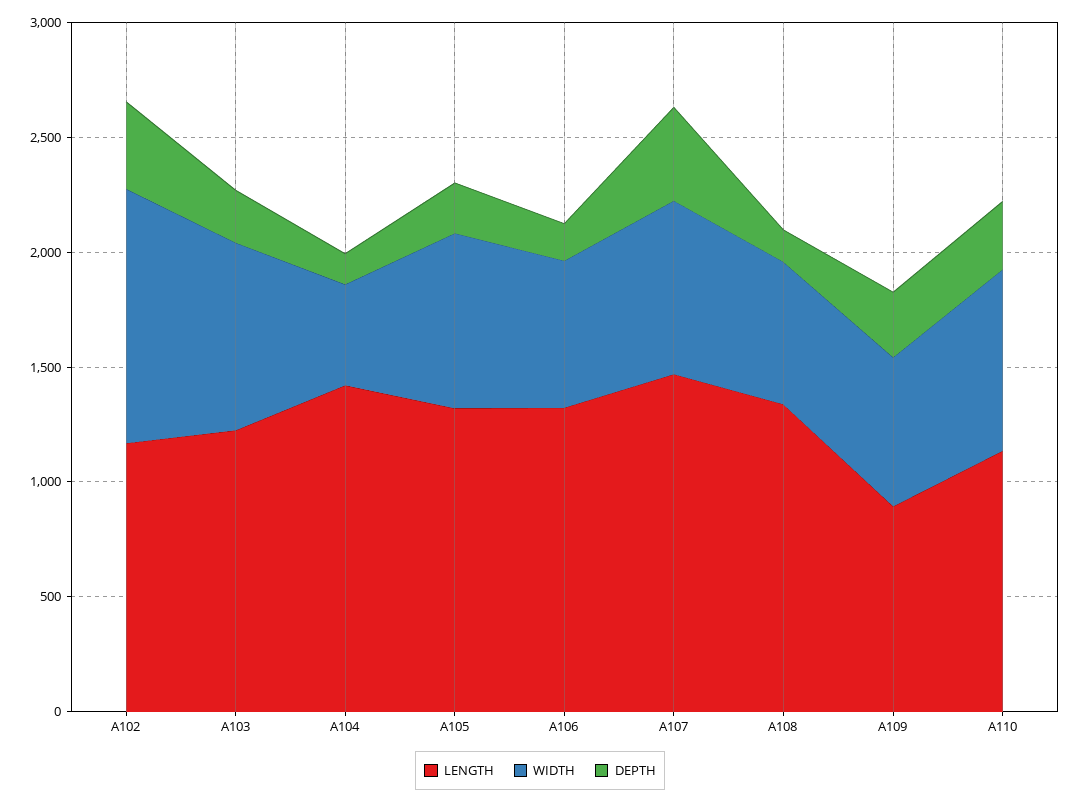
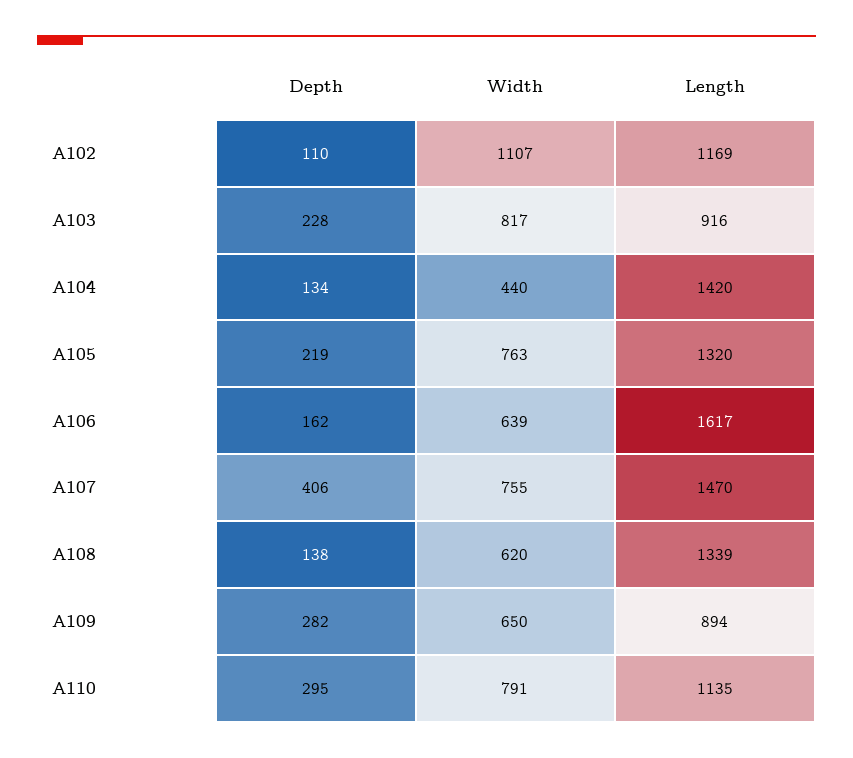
  {
    "LENGTH": {
      "A102": 1169,
-     "A103": 1200,
+     "A103": 916,
      "A104": 1420,
      "A105": 1320,
-     "A106": 1300,
+     "A106": 1617,
      "A107": 1470,
      "A108": 1339,
      "A109": 894,
      "A110": 1135
    },
    "WIDTH": {
      "A102": 1107,
      "A103": 817,
      "A104": 440,
      "A105": 763,
      "A106": 639,
      "A107": 755,
      "A108": 620,
      "A109": 650,
      "A110": 791
    },
    "DEPTH": {
-     "A102": 400,
+     "A102": 110,
      "A103": 228,
      "A104": 134,
      "A105": 219,
      "A106": 162,
      "A107": 406,
      "A108": 138,
      "A109": 282,
      "A110": 295
    }
  }

